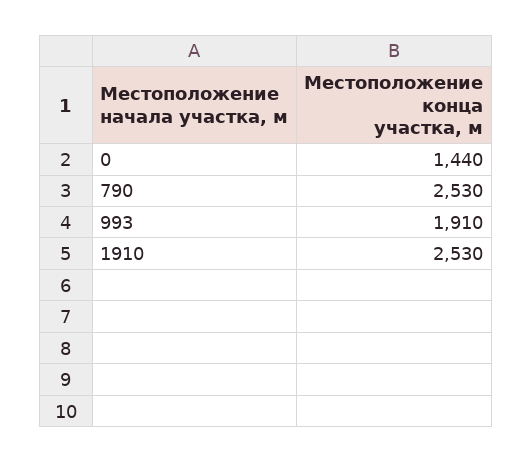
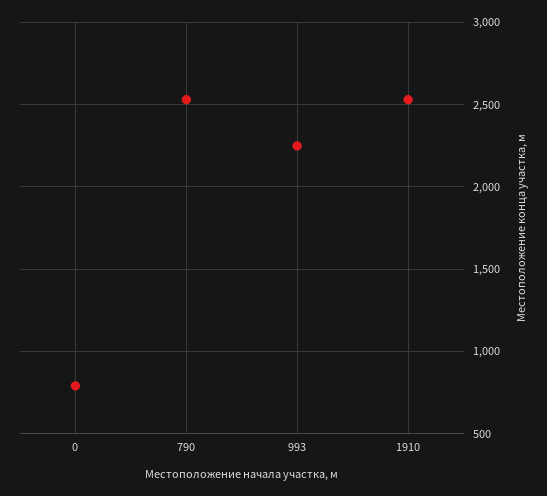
  {
-   "0": 1440,
+   "0": 800,
    "790": 2530,
-   "993": 1910,
+   "993": 2250,
    "1910": 2530
  }

